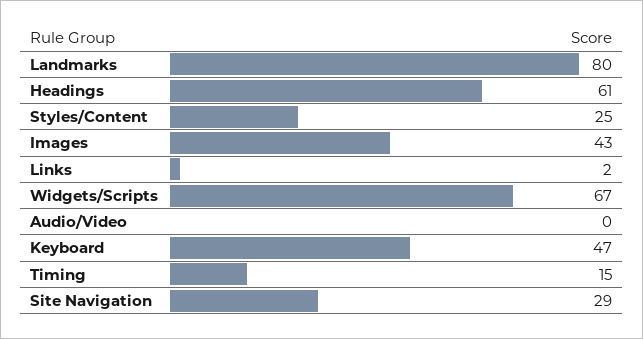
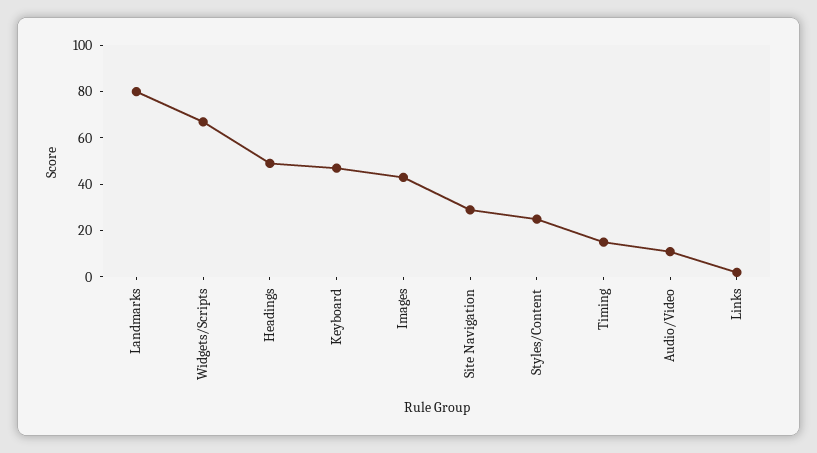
  {
    "Landmarks": 80,
-   "Headings": 61,
+   "Headings": 50,
    "Styles/Content": 25,
    "Images": 43,
    "Links": 2,
    "Widgets/Scripts": 67,
-   "Audio/Video": 0,
+   "Audio/Video": 10,
    "Keyboard": 47,
    "Timing": 15,
    "Site Navigation": 29
  }

